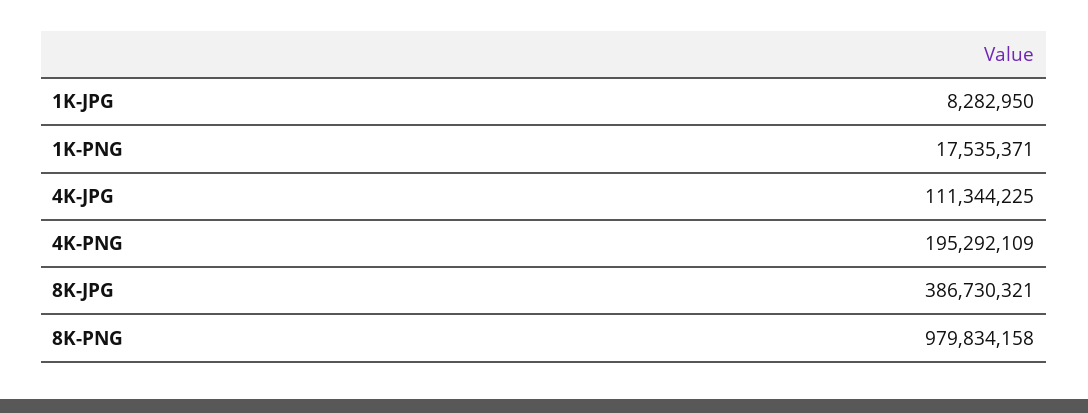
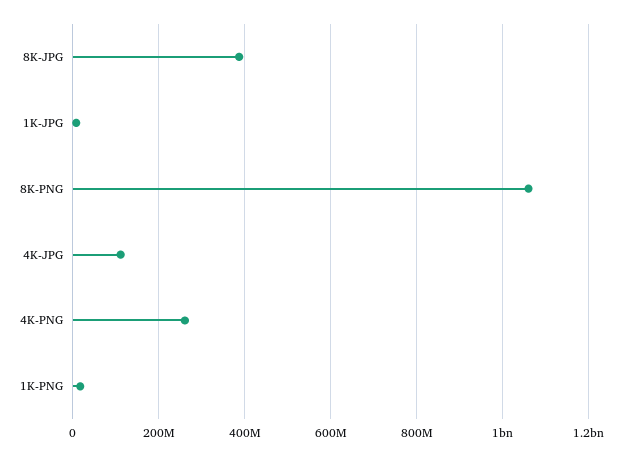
  {
    "1K-JPG": 8282950,
    "1K-PNG": 17535371,
    "4K-JPG": 111344225,
-   "4K-PNG": 195292109,
+   "4K-PNG": 260000000,
    "8K-JPG": 386730321,
-   "8K-PNG": 979834158
+   "8K-PNG": 1060000000
  }

